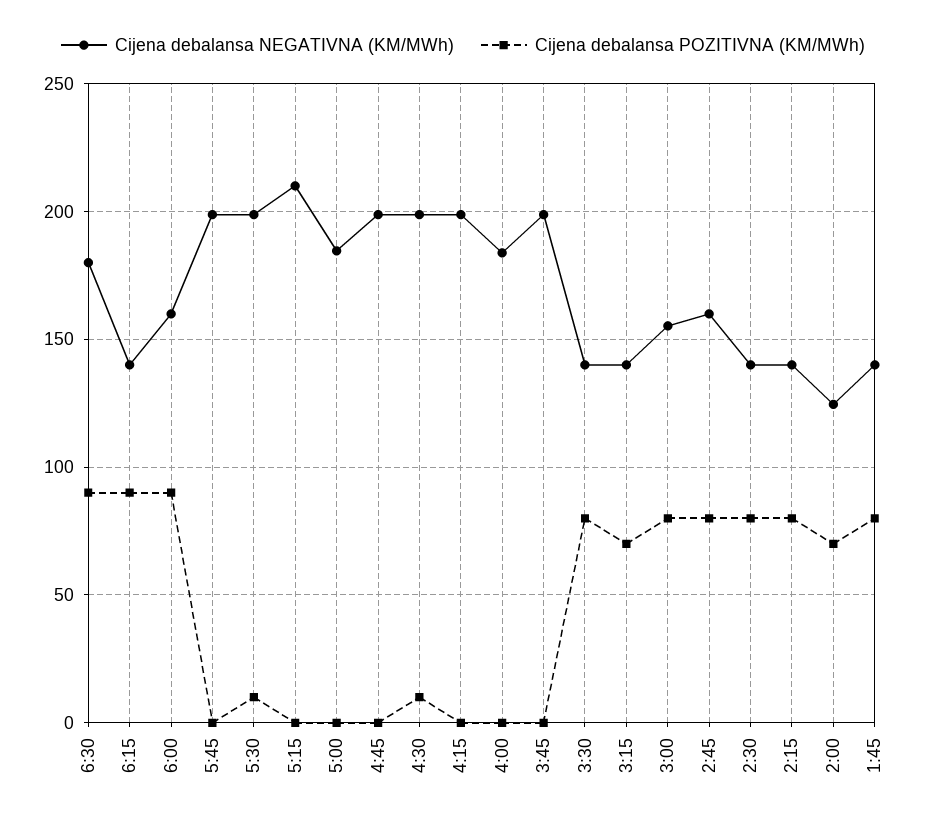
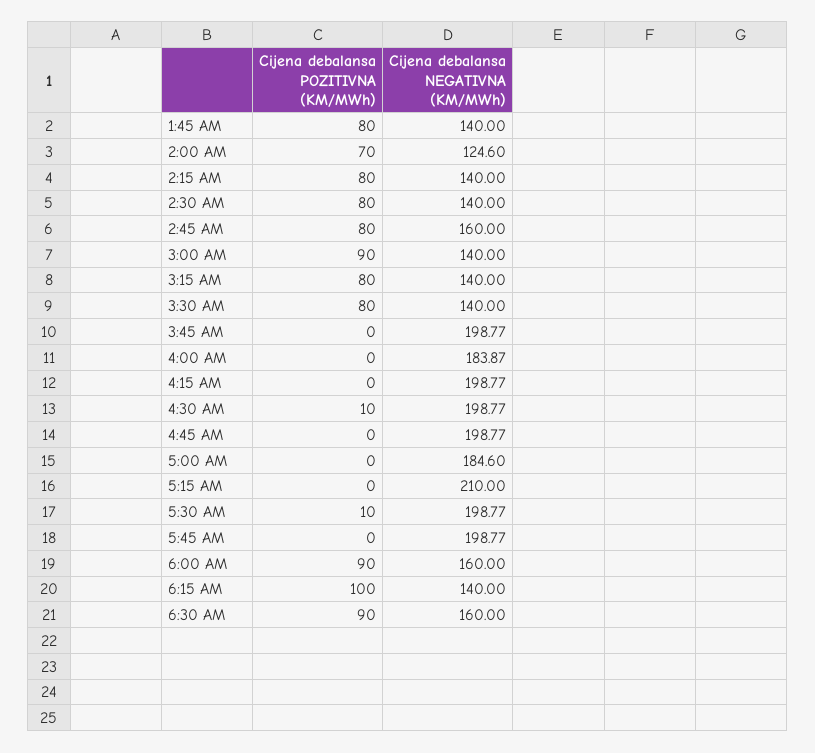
  {
    "Cijena debalansa NEGATIVNA (KM/MWh)": {
-     "6:30": 180,
+     "6:30": 160,
      "6:15": 140,
      "6:00": 160,
      "5:45": 198.77,
      "5:30": 198.77,
      "5:15": 210,
      "5:00": 184.6,
      "4:45": 198.77,
      "4:30": 198.77,
      "4:15": 198.77,
      "4:00": 183.87,
      "3:45": 198.77,
      "3:30": 140,
      "3:15": 140,
-     "3:00": 155,
+     "3:00": 140,
      "2:45": 160,
      "2:30": 140,
      "2:15": 140,
      "2:00": 124.6,
      "1:45": 140
    },
    "Cijena debalansa POZITIVNA (KM/MWh)": {
      "6:30": 90,
-     "6:15": 90,
+     "6:15": 100,
      "6:00": 90,
      "5:45": 0,
      "5:30": 10,
      "5:15": 0,
      "5:00": 0,
      "4:45": 0,
      "4:30": 10,
      "4:15": 0,
      "4:00": 0,
      "3:45": 0,
      "3:30": 80,
-     "3:15": 70,
+     "3:15": 80,
-     "3:00": 80,
+     "3:00": 90,
      "2:45": 80,
      "2:30": 80,
      "2:15": 80,
      "2:00": 70,
      "1:45": 80
    }
  }

